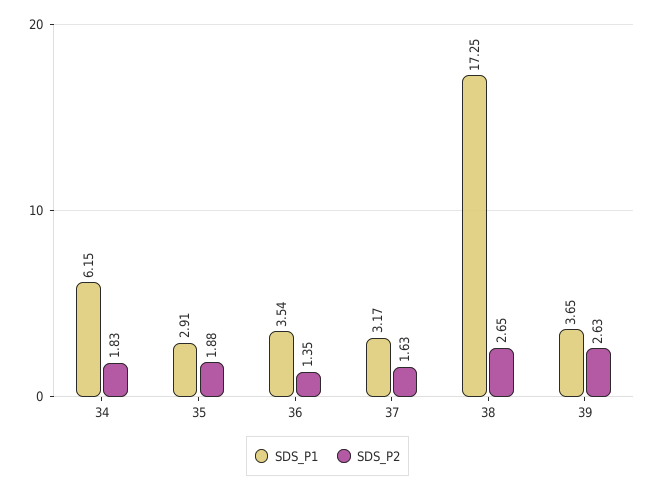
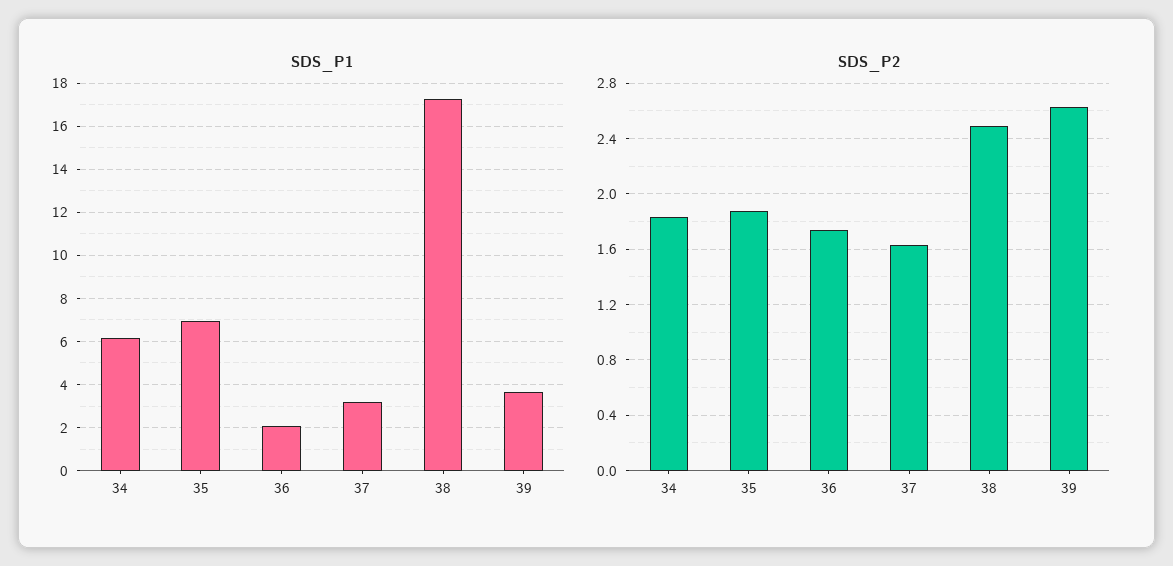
  {
    "SDS_P1": {
      "34": 6.15,
-     "35": 2.91,
+     "35": 7,
-     "36": 3.54,
+     "36": 2,
      "37": 3.17,
      "38": 17.25,
      "39": 3.65
    },
    "SDS_P2": {
      "34": 1.83,
      "35": 1.88,
-     "36": 1.35,
+     "36": 1.75,
      "37": 1.63,
-     "38": 2.65,
+     "38": 2.5,
      "39": 2.63
    }
  }

